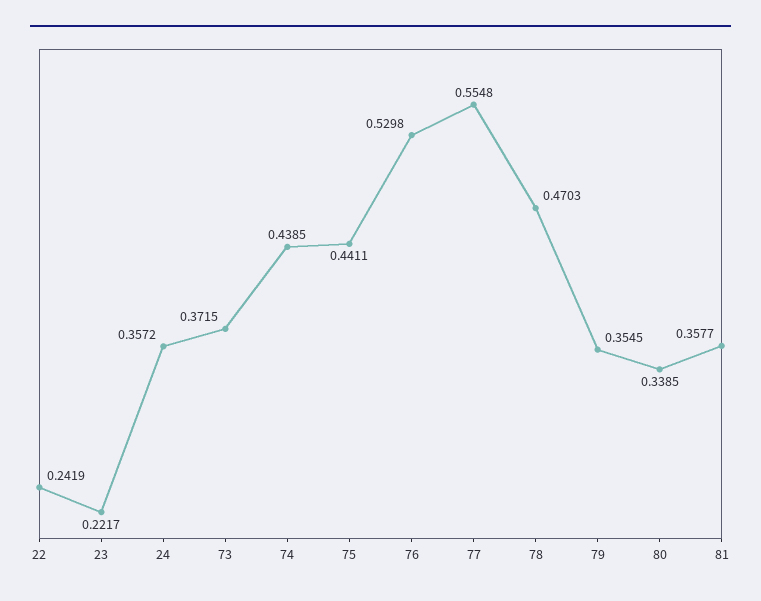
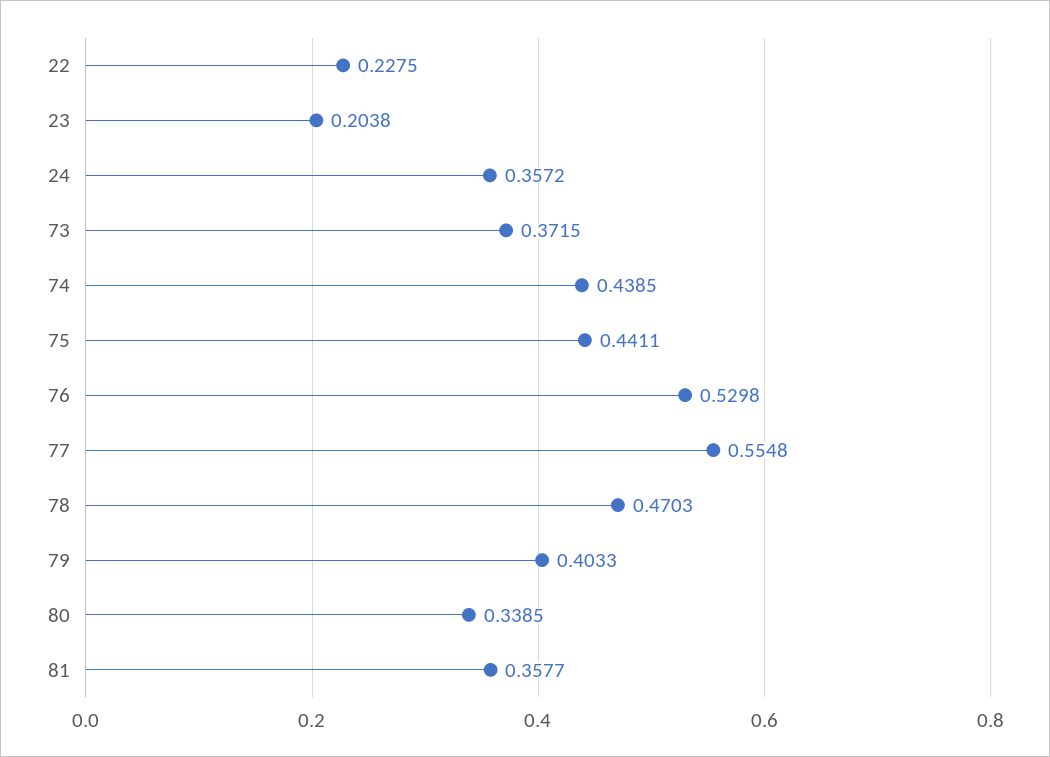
  {
-   "22": 0.2419,
+   "22": 0.2275,
-   "23": 0.2217,
+   "23": 0.2038,
    "24": 0.3572,
    "73": 0.3715,
    "74": 0.4385,
    "75": 0.4411,
    "76": 0.5298,
    "77": 0.5548,
    "78": 0.4703,
-   "79": 0.3545,
+   "79": 0.4033,
    "80": 0.3385,
    "81": 0.3577
  }

